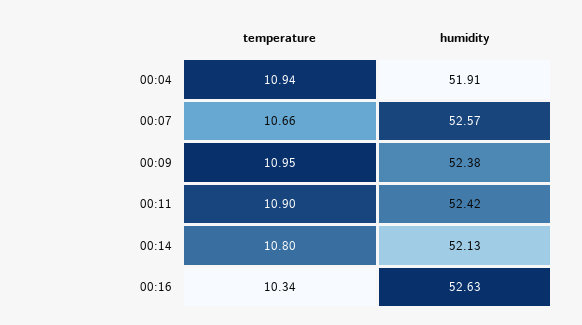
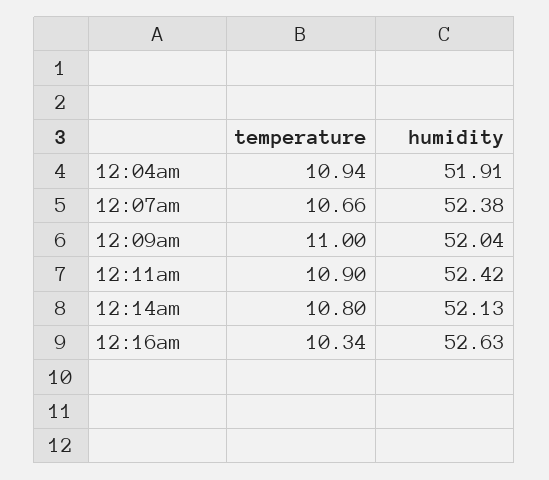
  {
    "temperature": {
      "00:04": 10.94,
      "00:07": 10.66,
-     "00:09": 10.95,
+     "00:09": 11,
      "00:11": 10.9,
      "00:14": 10.8,
      "00:16": 10.34
    },
    "humidity": {
      "00:04": 51.91,
-     "00:07": 52.57,
+     "00:07": 52.38,
-     "00:09": 52.38,
+     "00:09": 52.04,
      "00:11": 52.42,
      "00:14": 52.13,
      "00:16": 52.63
    }
  }

